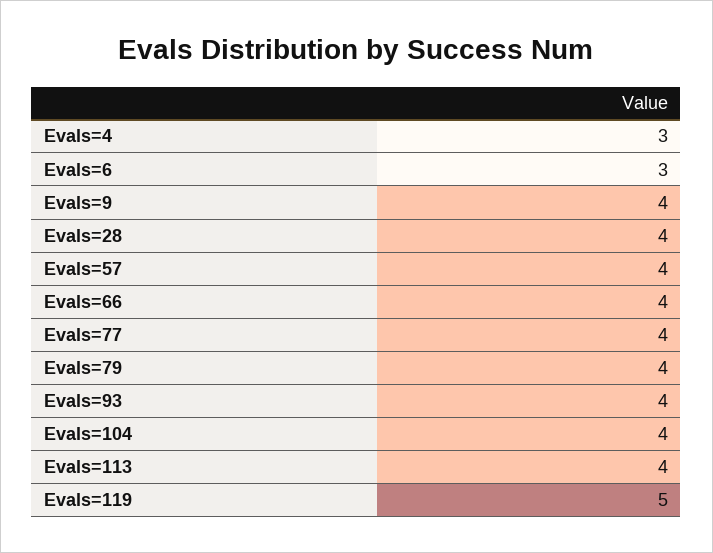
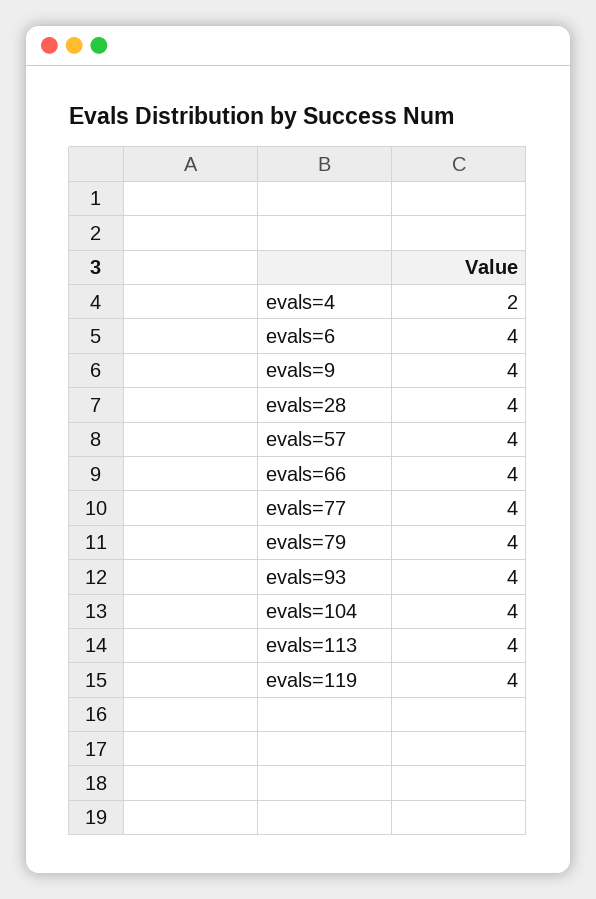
  {
-   "Evals=4": 3,
+   "Evals=4": 2,
-   "Evals=6": 3,
+   "Evals=6": 4,
    "Evals=9": 4,
    "Evals=28": 4,
    "Evals=57": 4,
    "Evals=66": 4,
    "Evals=77": 4,
    "Evals=79": 4,
    "Evals=93": 4,
    "Evals=104": 4,
    "Evals=113": 4,
-   "Evals=119": 5
+   "Evals=119": 4
  }

